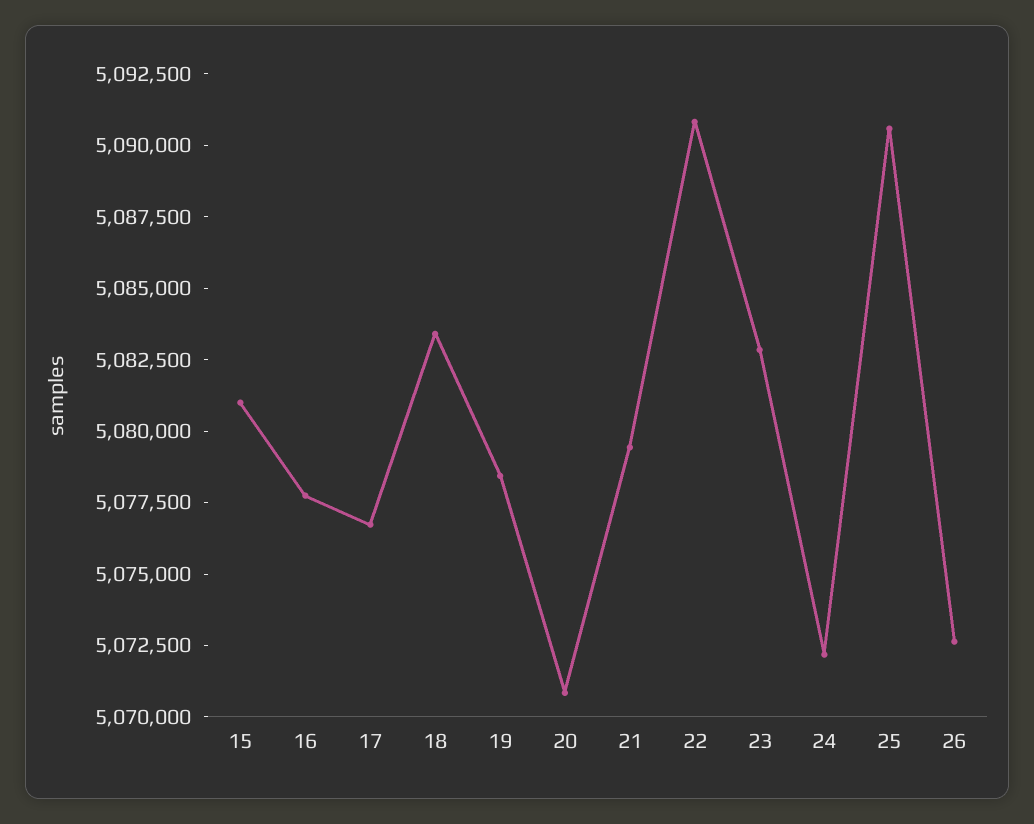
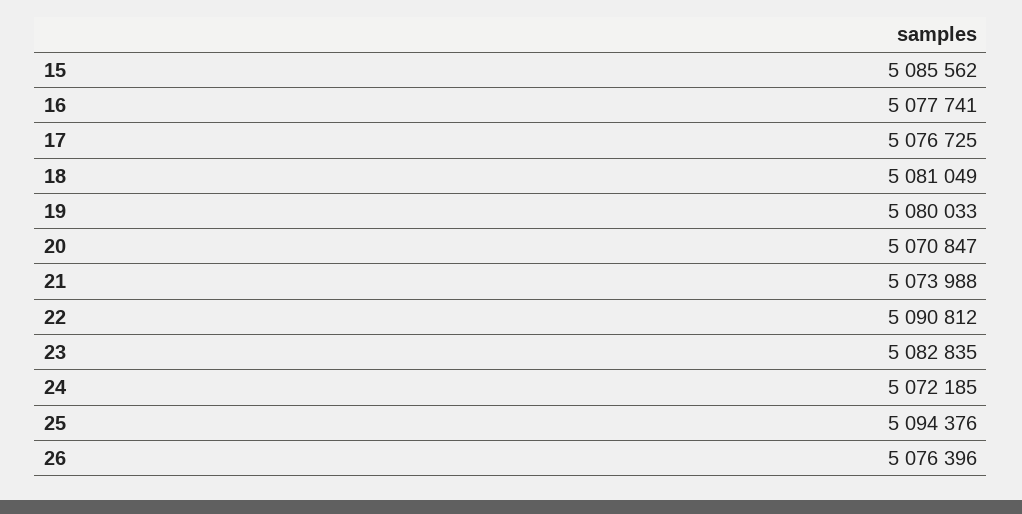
  {
-   "15": 5081000,
+   "15": 5085562,
    "16": 5077741,
    "17": 5076725,
-   "18": 5083500,
+   "18": 5081049,
-   "19": 5078500,
+   "19": 5080033,
    "20": 5070847,
-   "21": 5079500,
+   "21": 5073988,
    "22": 5090812,
    "23": 5082835,
    "24": 5072185,
-   "25": 5090500,
+   "25": 5094376,
-   "26": 5072500
+   "26": 5076396
  }

